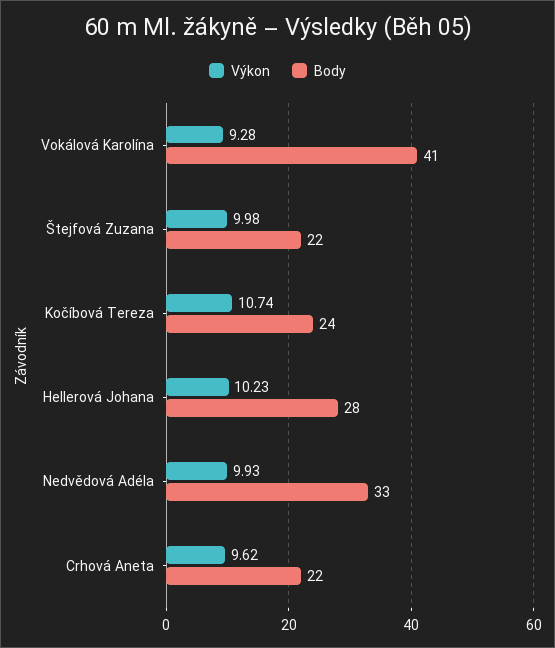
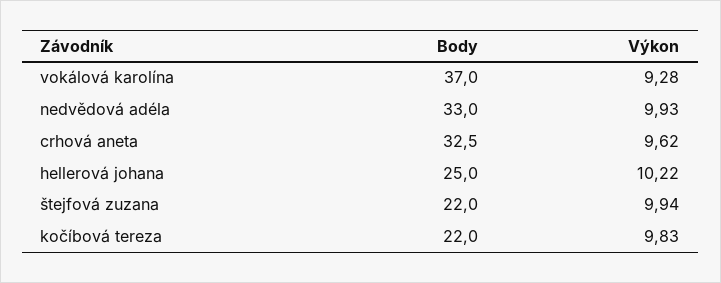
  {
    "Výkon": {
      "Vokálová Karolína": 9.28,
-     "Štejfová Zuzana": 9.98,
+     "Štejfová Zuzana": 9.94,
-     "Kočíbová Tereza": 10.74,
+     "Kočíbová Tereza": 9.83,
-     "Hellerová Johana": 10.23,
+     "Hellerová Johana": 10.22,
      "Nedvědová Adéla": 9.93,
      "Crhová Aneta": 9.62
    },
    "Body": {
-     "Vokálová Karolína": 41,
+     "Vokálová Karolína": 37,
      "Štejfová Zuzana": 22,
-     "Kočíbová Tereza": 24,
+     "Kočíbová Tereza": 22,
-     "Hellerová Johana": 28,
+     "Hellerová Johana": 25,
      "Nedvědová Adéla": 33,
-     "Crhová Aneta": 22
+     "Crhová Aneta": 32.5
    }
  }

